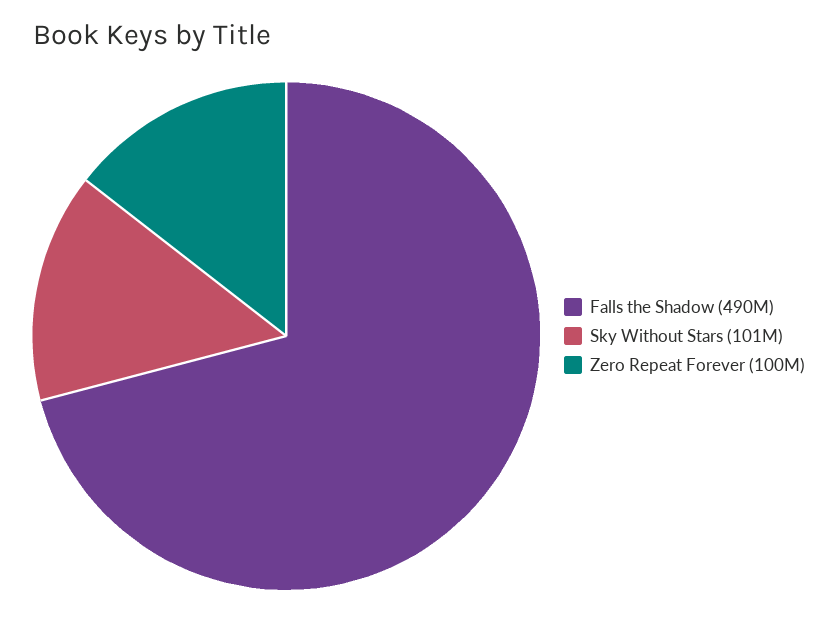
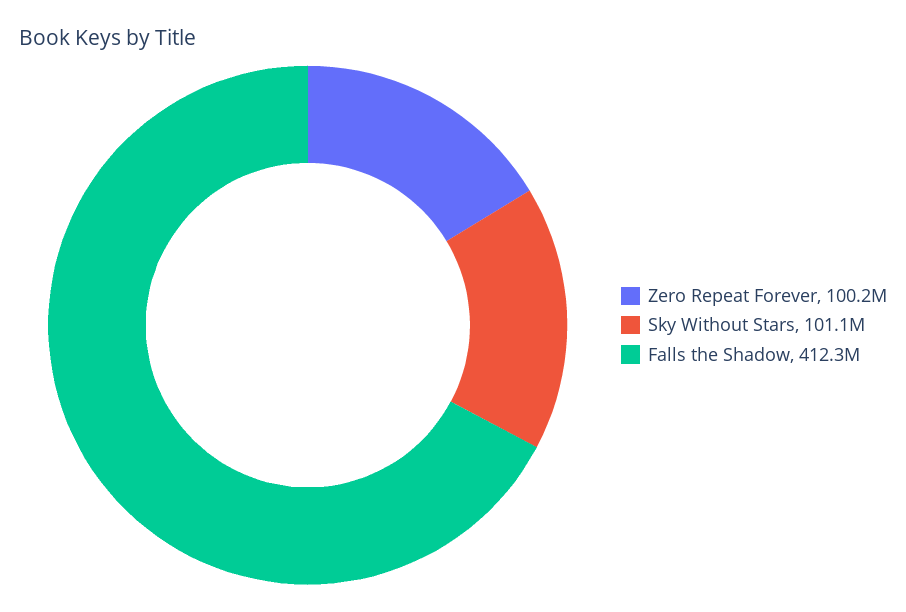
  {
-   "Falls the Shadow": 490000000,
+   "Falls the Shadow": 412300000,
    "Sky Without Stars": 101100000,
    "Zero Repeat Forever": 100200000
  }

